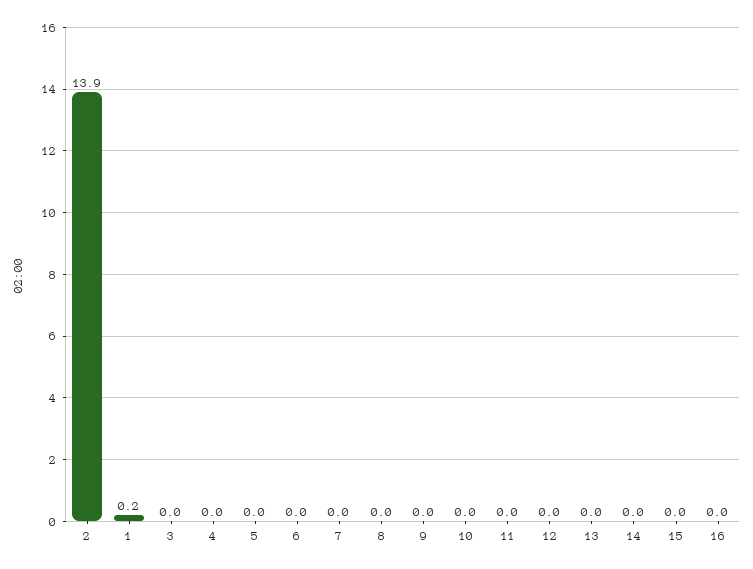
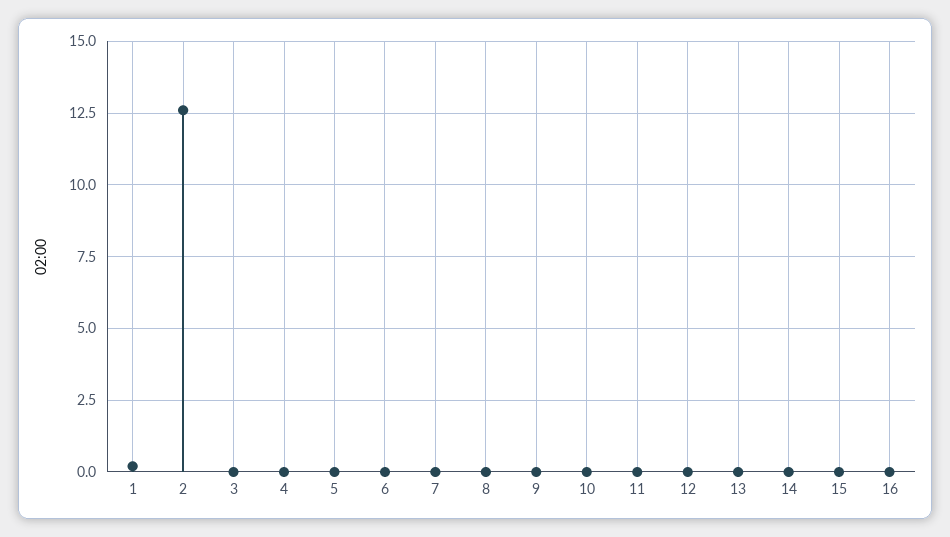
  {
-   "2": 13.9,
+   "2": 12.5,
    "1": 0.2,
    "3": 0,
    "4": 0,
    "5": 0,
    "6": 0,
    "7": 0,
    "8": 0,
    "9": 0,
    "10": 0,
    "11": 0,
    "12": 0,
    "13": 0,
    "14": 0,
    "15": 0,
    "16": 0
  }

